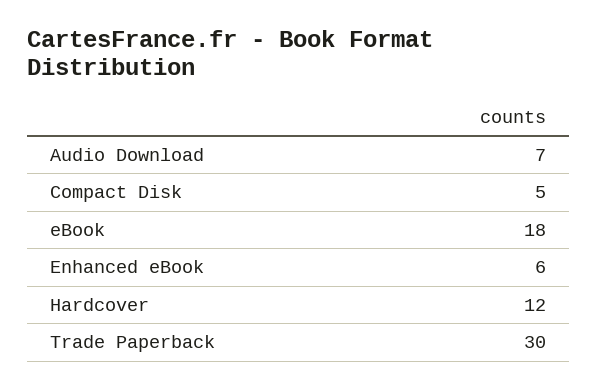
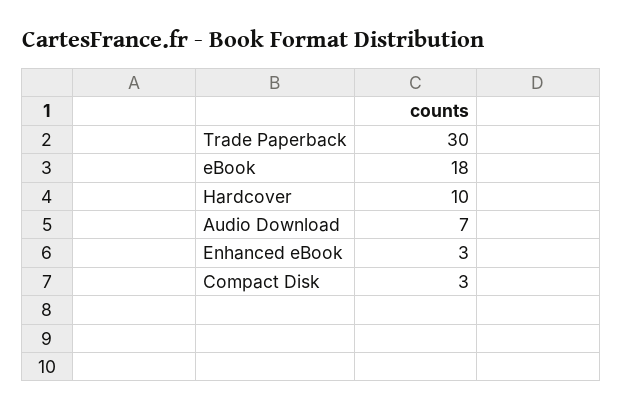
  {
    "Audio Download": 7,
-   "Compact Disk": 5,
+   "Compact Disk": 3,
    "eBook": 18,
-   "Enhanced eBook": 6,
+   "Enhanced eBook": 3,
-   "Hardcover": 12,
+   "Hardcover": 10,
    "Trade Paperback": 30
  }

